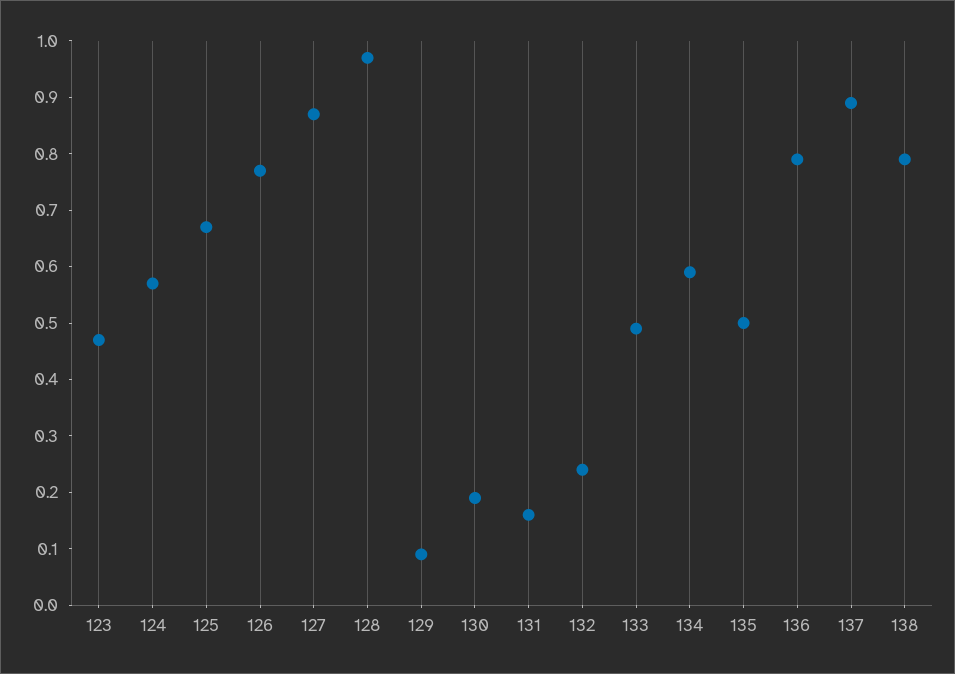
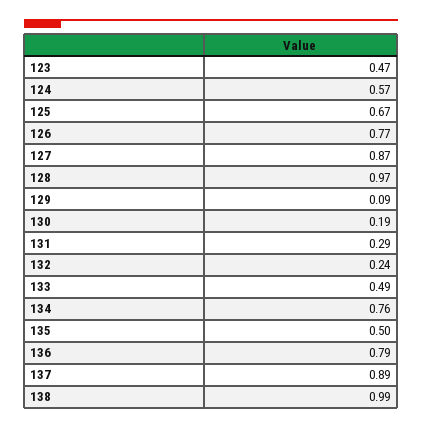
  {
    "123": 0.47,
    "124": 0.57,
    "125": 0.67,
    "126": 0.77,
    "127": 0.87,
    "128": 0.97,
    "129": 0.09,
    "130": 0.19,
-   "131": 0.15,
+   "131": 0.29,
    "132": 0.24,
    "133": 0.49,
-   "134": 0.6,
+   "134": 0.76,
    "135": 0.5,
    "136": 0.79,
    "137": 0.89,
-   "138": 0.8
+   "138": 0.99
  }

